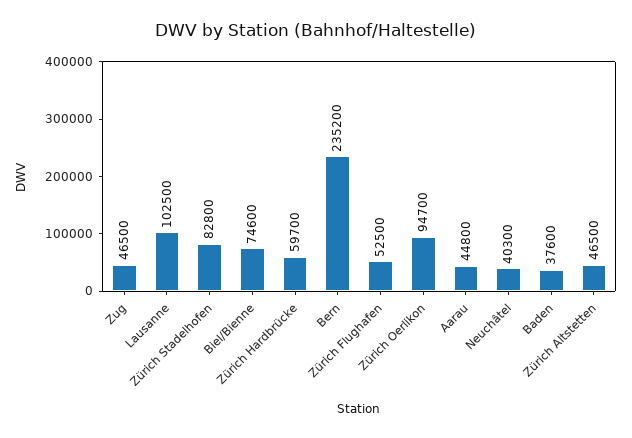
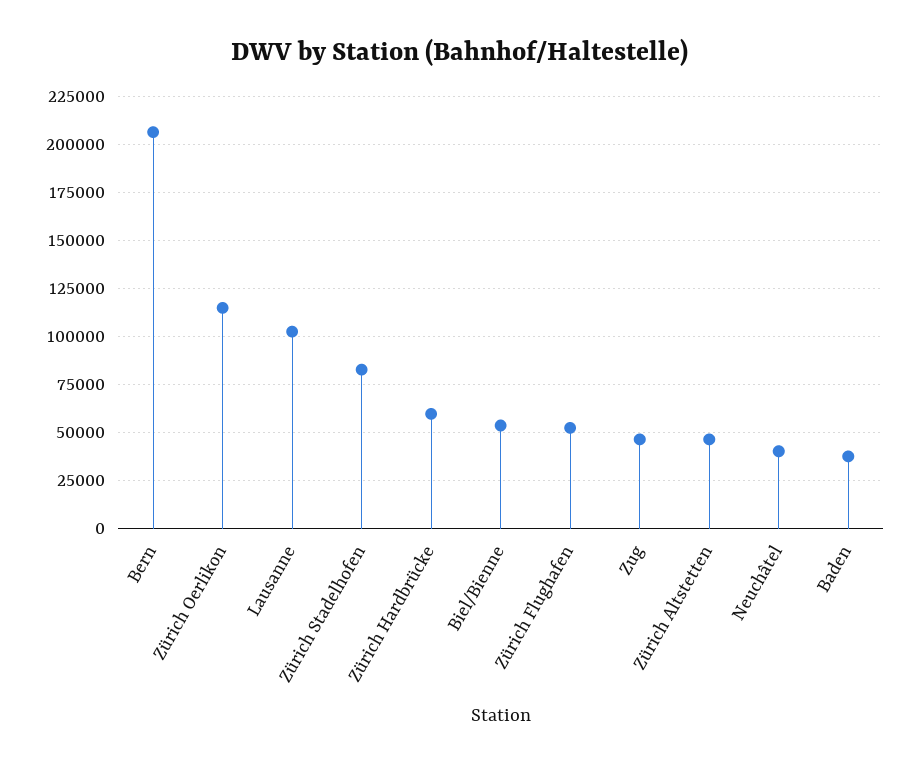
  {
    "Zug": 46500,
    "Lausanne": 102500,
    "Zürich Stadelhofen": 82800,
-   "Biel/Bienne": 74600,
+   "Biel/Bienne": 55000,
    "Zürich Hardbrücke": 59700,
-   "Bern": 235200,
+   "Bern": 205000,
    "Zürich Flughafen": 52500,
-   "Zürich Oerlikon": 94700,
+   "Zürich Oerlikon": 115000,
-   "Aarau": 44800,
    "Neuchâtel": 40300,
    "Baden": 37600,
    "Zürich Altstetten": 46500
  }

